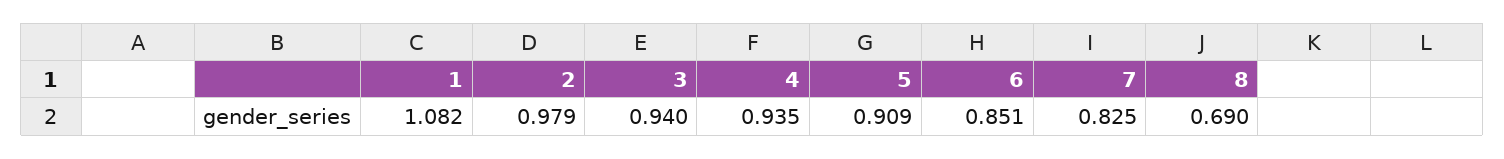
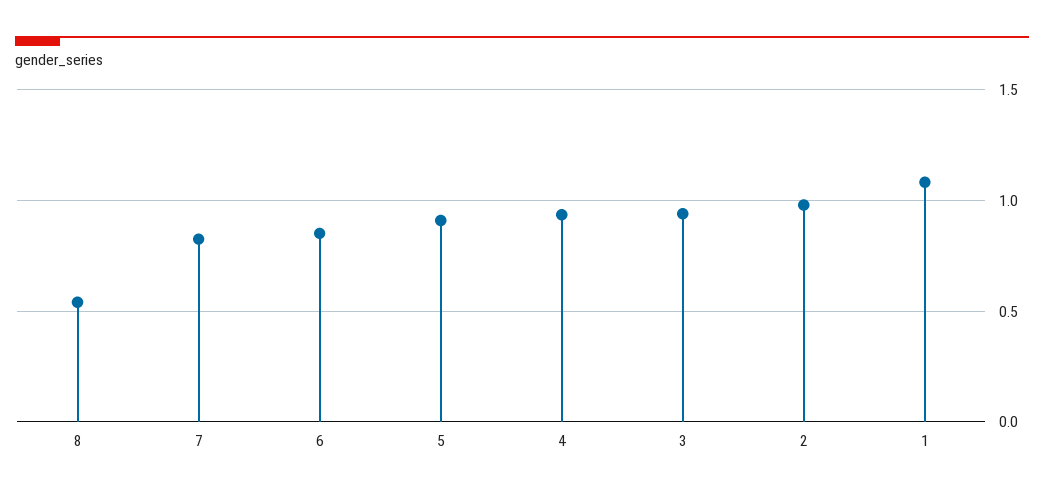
  {
    "1": 1.082,
    "2": 0.979,
    "3": 0.94,
    "4": 0.935,
    "5": 0.909,
    "6": 0.851,
    "7": 0.825,
-   "8": 0.69
+   "8": 0.55
  }

